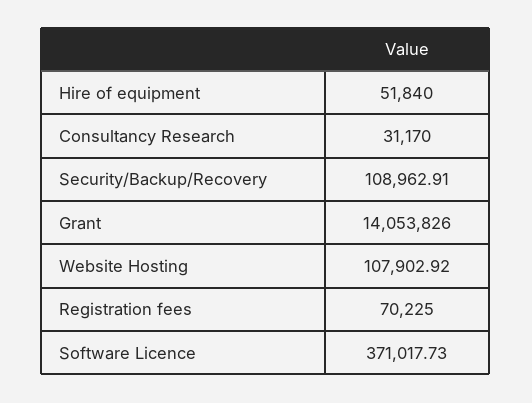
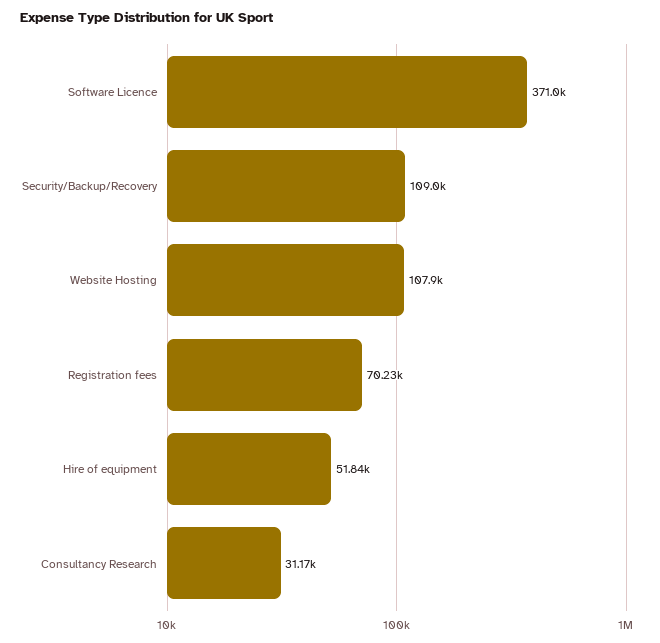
  {
    "Hire of equipment": 51840,
    "Consultancy Research": 31170,
    "Security/Backup/Recovery": 108962.91,
-   "Grant": 14053826,
    "Website Hosting": 107902.92,
    "Registration fees": 70225,
    "Software Licence": 371017.73
  }

